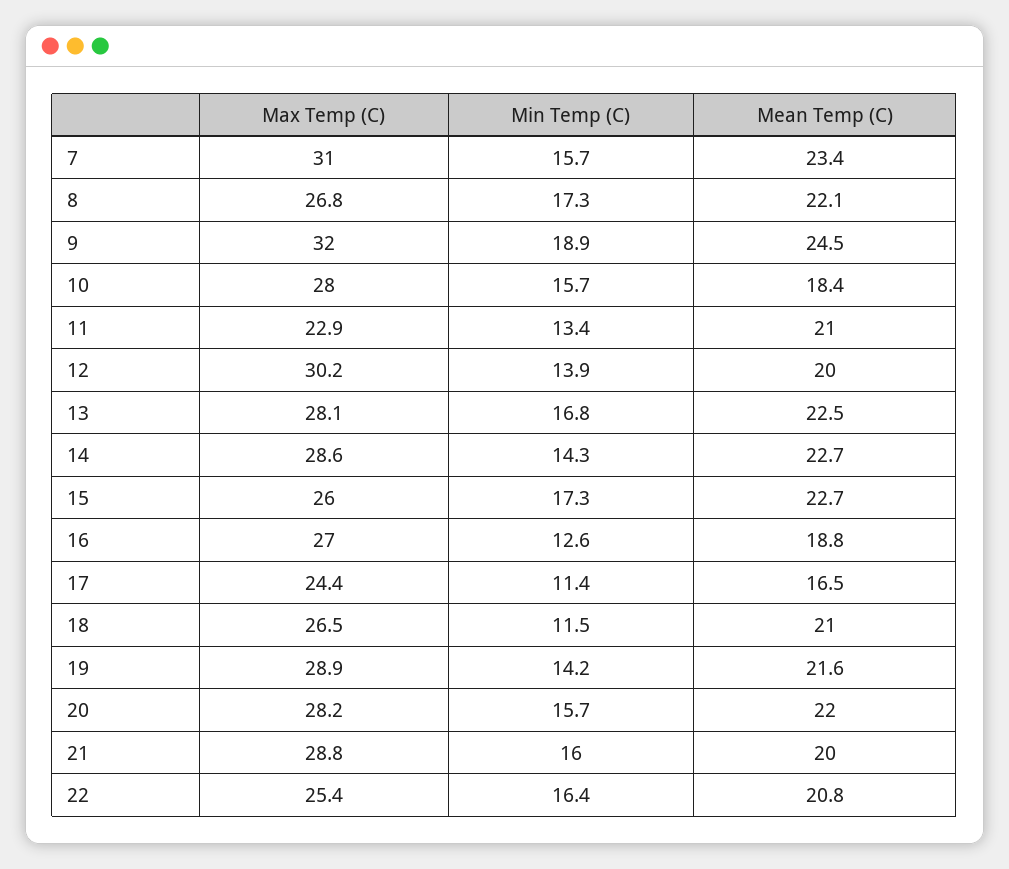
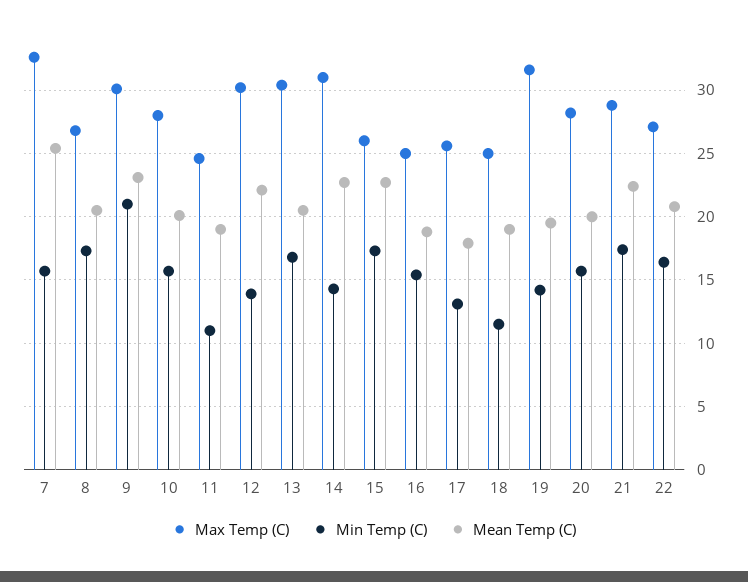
  {
    "Max Temp (C)": {
-     "7": 31,
+     "7": 32.5,
      "8": 26.8,
-     "9": 32,
+     "9": 30,
      "10": 28,
-     "11": 22.9,
+     "11": 24.5,
      "12": 30.2,
-     "13": 28.1,
+     "13": 30.5,
-     "14": 28.6,
+     "14": 31,
      "15": 26,
-     "16": 27,
+     "16": 25,
-     "17": 24.4,
+     "17": 25.5,
-     "18": 26.5,
+     "18": 25,
-     "19": 28.9,
+     "19": 31.5,
      "20": 28.2,
      "21": 28.8,
-     "22": 25.4
+     "22": 27
    },
    "Min Temp (C)": {
      "7": 15.7,
      "8": 17.3,
-     "9": 18.9,
+     "9": 21,
      "10": 15.7,
-     "11": 13.4,
+     "11": 11,
      "12": 13.9,
      "13": 16.8,
      "14": 14.3,
      "15": 17.3,
-     "16": 12.6,
+     "16": 15.5,
-     "17": 11.4,
+     "17": 13,
      "18": 11.5,
      "19": 14.2,
      "20": 15.7,
-     "21": 16,
+     "21": 17.5,
      "22": 16.4
    },
    "Mean Temp (C)": {
-     "7": 23.4,
+     "7": 25.5,
-     "8": 22.1,
+     "8": 20.5,
-     "9": 24.5,
+     "9": 23,
-     "10": 18.4,
+     "10": 20,
-     "11": 21,
+     "11": 19,
-     "12": 20,
+     "12": 22,
-     "13": 22.5,
+     "13": 20.5,
      "14": 22.7,
      "15": 22.7,
      "16": 18.8,
-     "17": 16.5,
+     "17": 18,
-     "18": 21,
+     "18": 19,
-     "19": 21.6,
+     "19": 19.5,
-     "20": 22,
+     "20": 20,
-     "21": 20,
+     "21": 22.5,
      "22": 20.8
    }
  }

